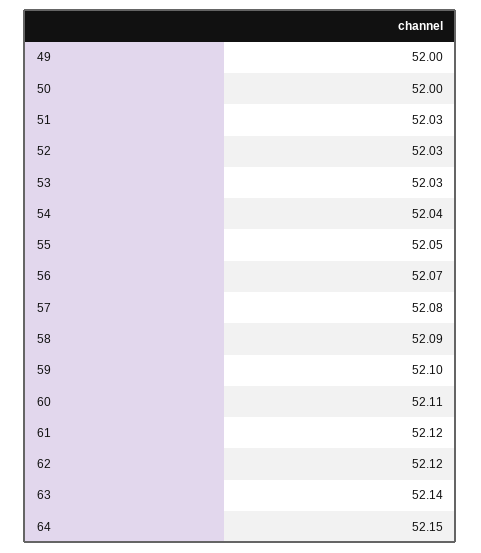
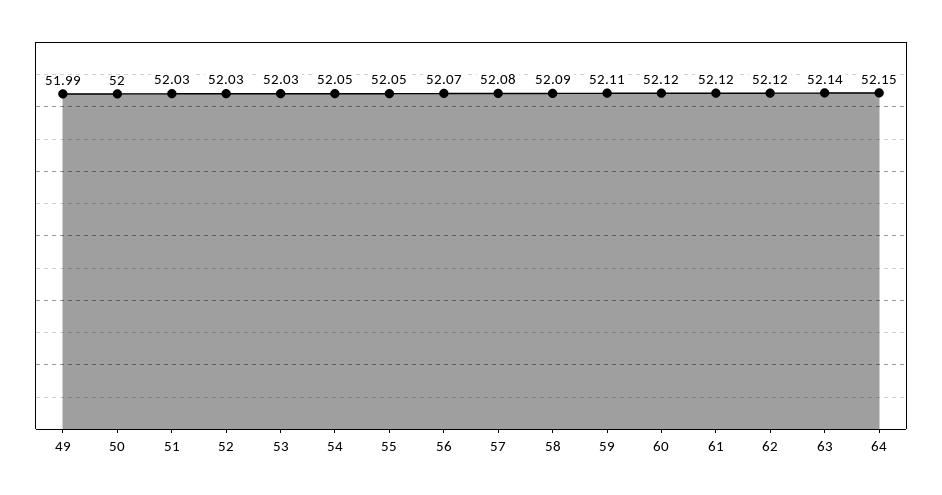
  {
-   "49": 52,
+   "49": 51.99,
    "50": 52,
    "51": 52.03,
    "52": 52.03,
    "53": 52.03,
-   "54": 52.04,
+   "54": 52.05,
    "55": 52.05,
    "56": 52.07,
    "57": 52.08,
    "58": 52.09,
-   "59": 52.1,
+   "59": 52.11,
-   "60": 52.11,
+   "60": 52.12,
    "61": 52.12,
    "62": 52.12,
    "63": 52.14,
    "64": 52.15
  }

